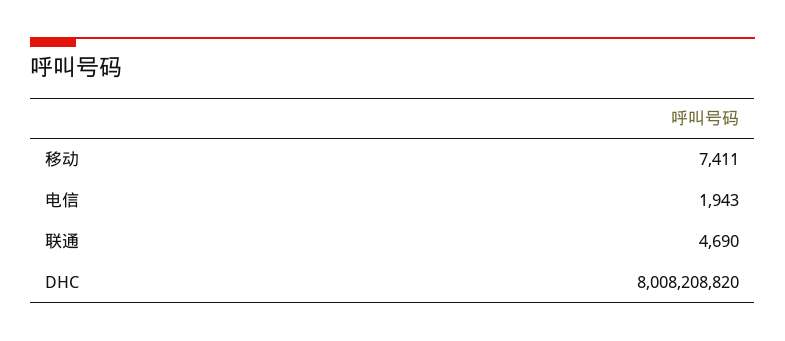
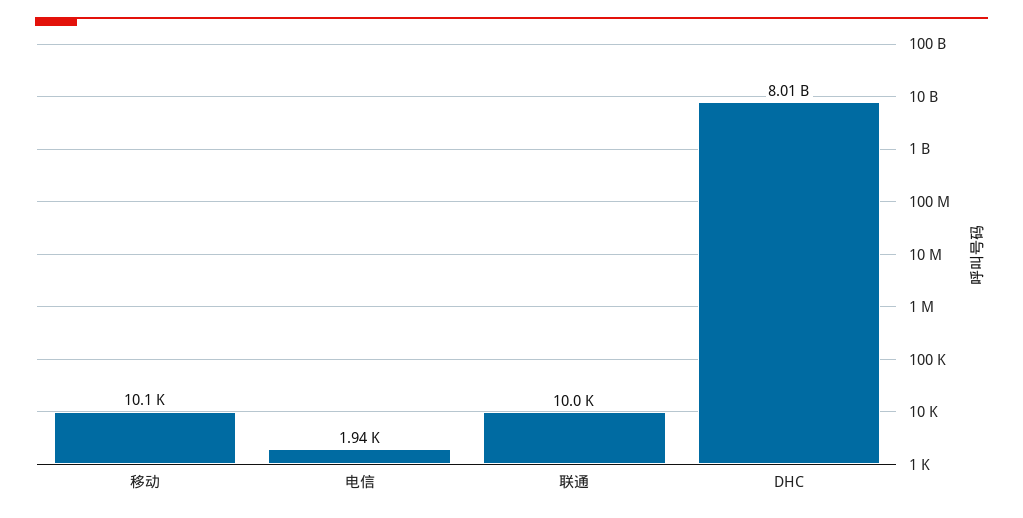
  {
-   "移动": 7411,
+   "移动": 10100,
    "电信": 1943,
-   "联通": 4690,
+   "联通": 10000,
    "DHC": 8008208820
  }

